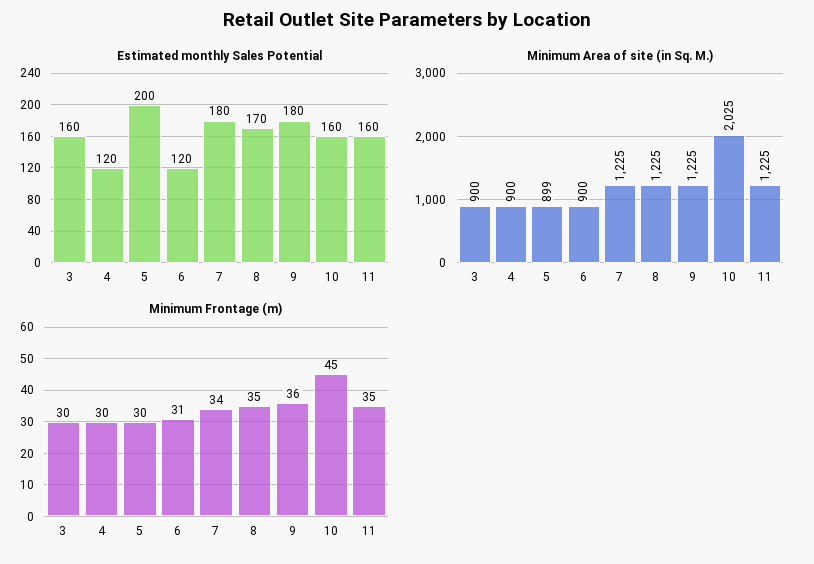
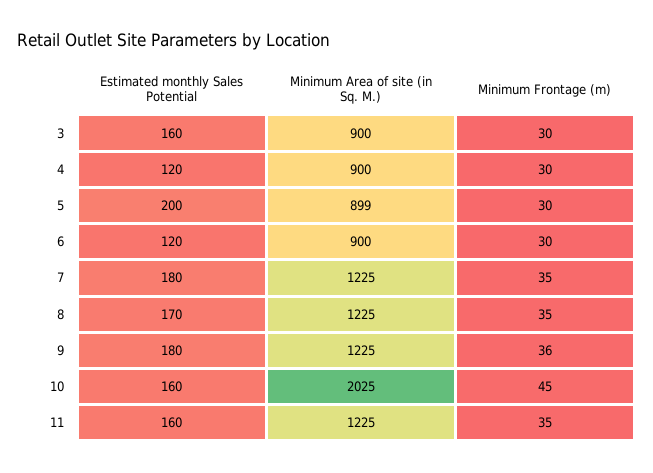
  {
    "Estimated monthly Sales Potential": {
      "3": 160,
      "4": 120,
      "5": 200,
      "6": 120,
      "7": 180,
      "8": 170,
      "9": 180,
      "10": 160,
      "11": 160
    },
    "Minimum Area of site (in Sq. M.)": {
      "3": 900,
      "4": 900,
      "5": 899,
      "6": 900,
      "7": 1225,
      "8": 1225,
      "9": 1225,
      "10": 2025,
      "11": 1225
    },
    "Minimum Frontage (m)": {
      "3": 30,
      "4": 30,
      "5": 30,
-     "6": 31,
+     "6": 30,
-     "7": 34,
+     "7": 35,
      "8": 35,
      "9": 36,
      "10": 45,
      "11": 35
    }
  }

